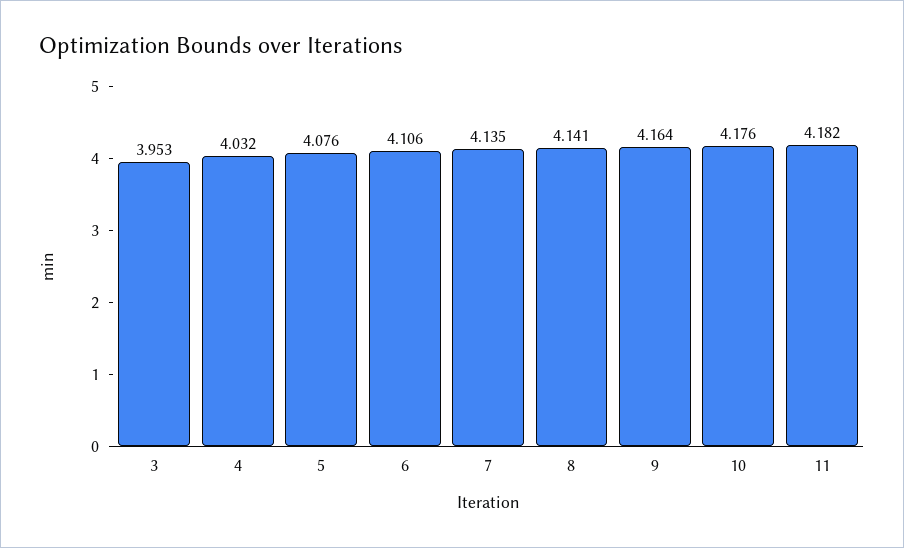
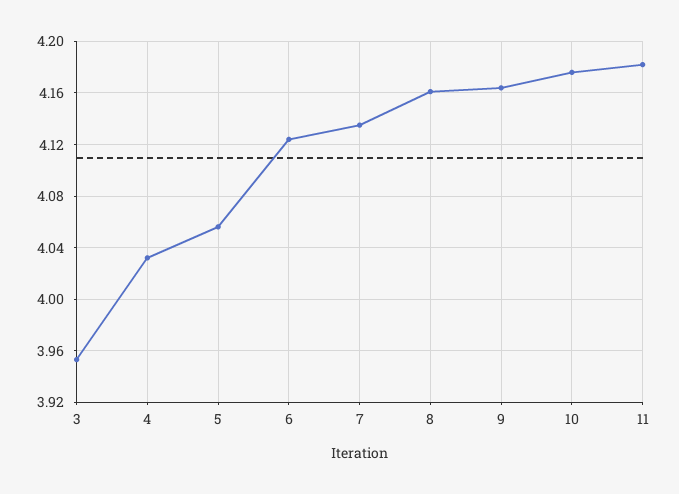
  {
    "3": 3.953,
    "4": 4.032,
-   "5": 4.076,
+   "5": 4.055,
-   "6": 4.106,
+   "6": 4.125,
    "7": 4.135,
-   "8": 4.141,
+   "8": 4.16,
    "9": 4.164,
    "10": 4.176,
    "11": 4.182
  }

